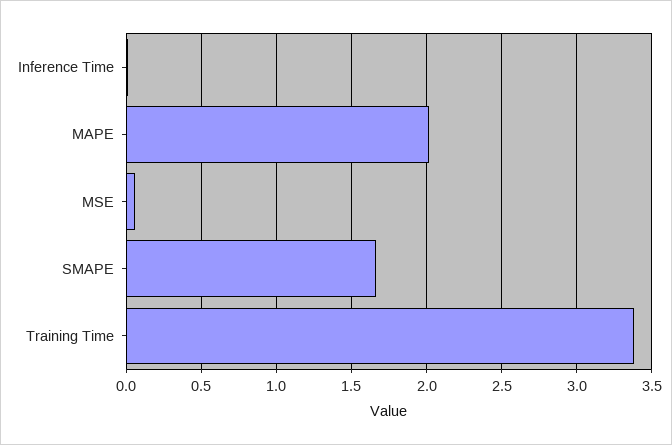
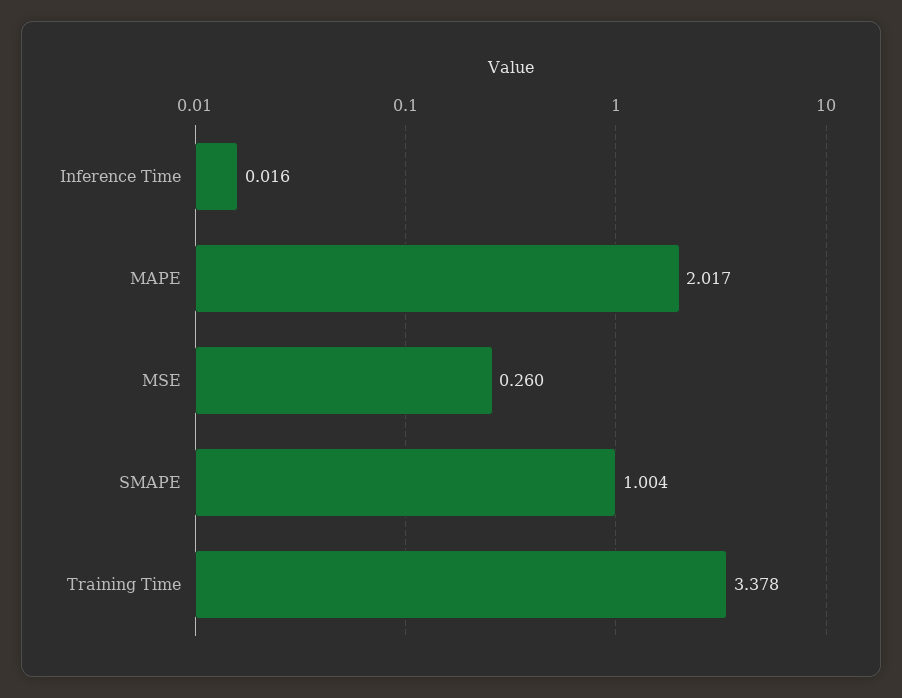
  {
    "Inference Time": 0.016,
    "MAPE": 2.017,
-   "MSE": 0.05,
+   "MSE": 0.26,
-   "SMAPE": 1.65,
+   "SMAPE": 1.004,
    "Training Time": 3.378
  }

